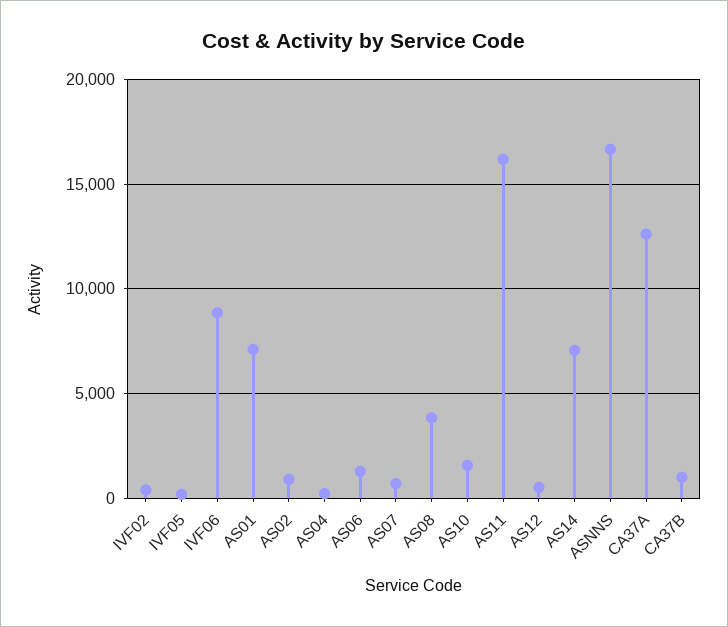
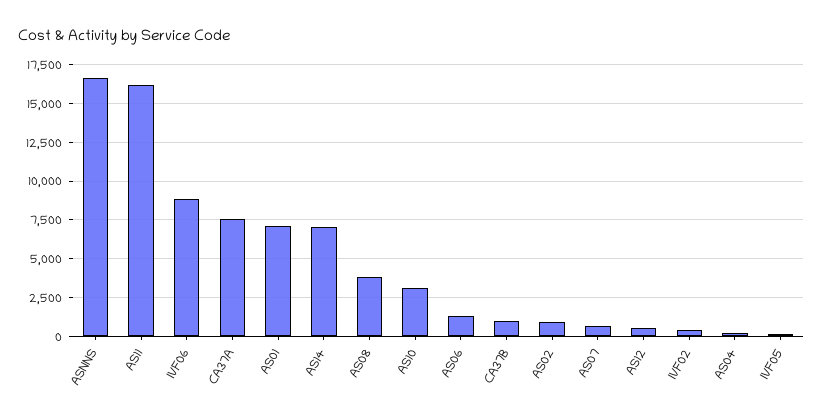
  {
    "IVF02": 500,
    "IVF05": 0,
    "IVF06": 9000,
    "AS01": 7000,
    "AS02": 1000,
    "AS04": 0,
    "AS06": 1500,
    "AS07": 500,
    "AS08": 4000,
-   "AS10": 1500,
+   "AS10": 3000,
    "AS11": 16000,
    "AS12": 500,
    "AS14": 7000,
    "ASNNS": 16500,
-   "CA37A": 12500,
+   "CA37A": 7500,
    "CA37B": 1000
  }

